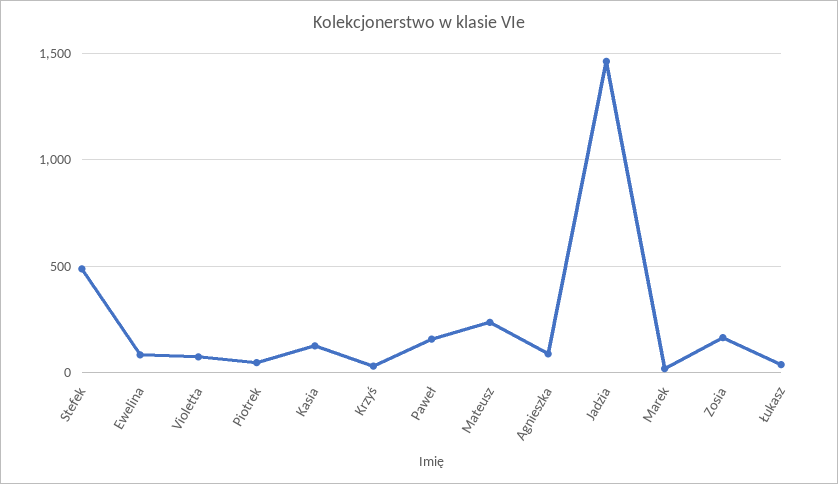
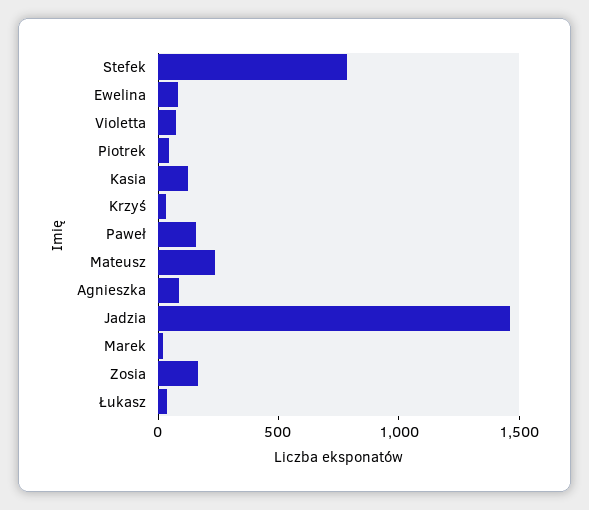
  {
-   "Stefek": 500,
+   "Stefek": 800,
    "Ewelina": 100,
    "Violetta": 50,
    "Piotrek": 50,
    "Kasia": 150,
    "Krzyś": 50,
    "Paweł": 150,
    "Mateusz": 250,
    "Agnieszka": 100,
    "Jadzia": 1450,
    "Marek": 0,
    "Zosia": 150,
    "Łukasz": 50
  }

